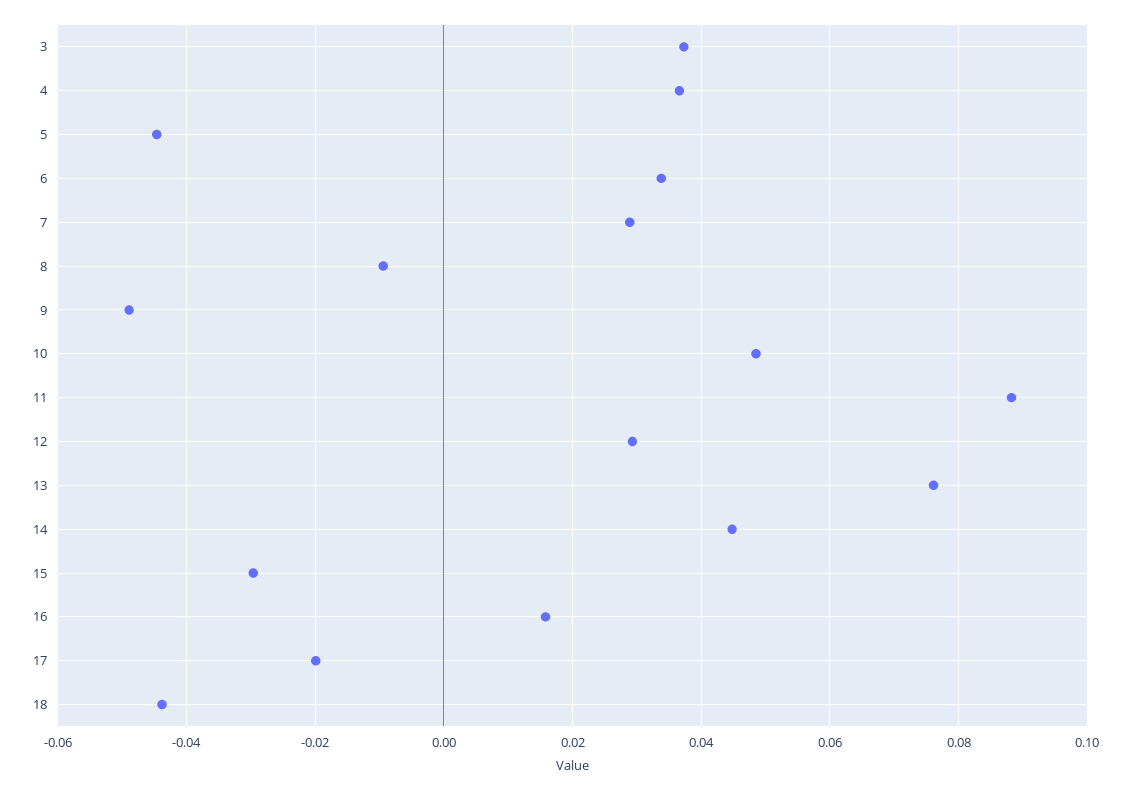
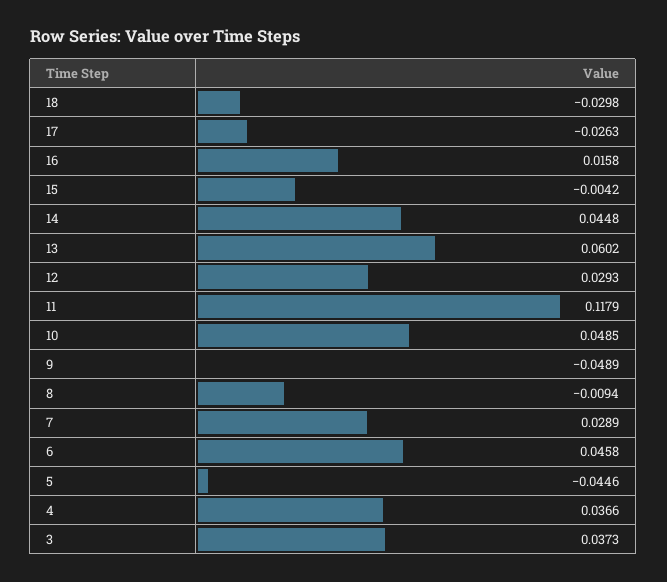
  {
    "3": 0.0373,
    "4": 0.0366,
    "5": -0.0446,
-   "6": 0.034,
+   "6": 0.0458,
    "7": 0.0289,
    "8": -0.0094,
    "9": -0.0489,
    "10": 0.0485,
-   "11": 0.088,
+   "11": 0.1179,
    "12": 0.0293,
-   "13": 0.076,
+   "13": 0.0602,
    "14": 0.0448,
-   "15": -0.03,
+   "15": -0.0042,
    "16": 0.0158,
-   "17": -0.02,
+   "17": -0.0263,
-   "18": -0.044
+   "18": -0.0298
  }

